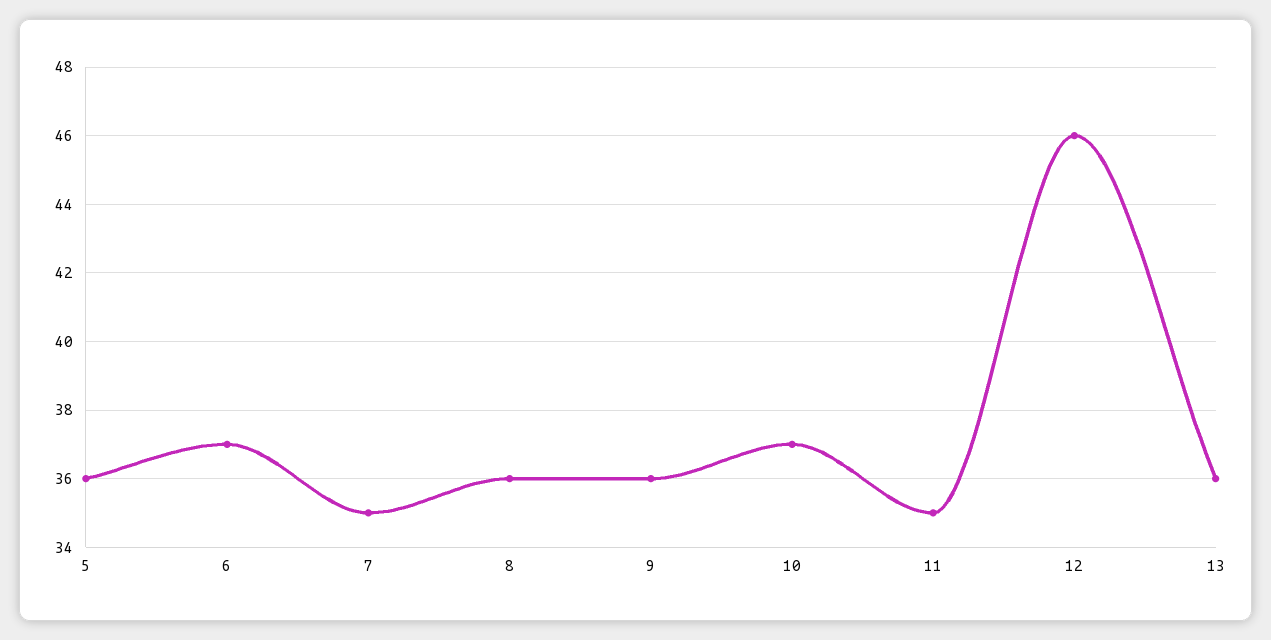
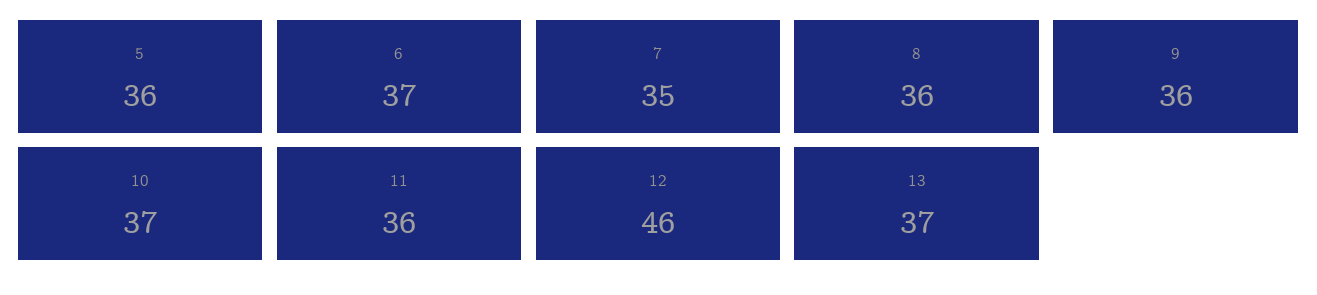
  {
    "5": 36,
    "6": 37,
    "7": 35,
    "8": 36,
    "9": 36,
    "10": 37,
-   "11": 35,
+   "11": 36,
    "12": 46,
-   "13": 36
+   "13": 37
  }

